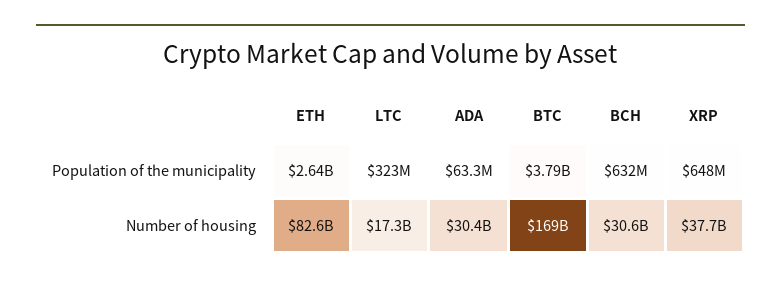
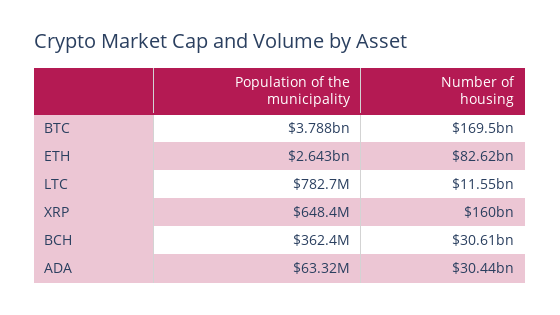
  {
    "ETH": {
      "Population of the municipality": 2643000000,
      "Number of housing": 82620000000
    },
    "LTC": {
-     "Population of the municipality": 323000000,
+     "Population of the municipality": 782700000,
-     "Number of housing": 17300000000
+     "Number of housing": 11550000000
    },
    "ADA": {
      "Population of the municipality": 63320000,
      "Number of housing": 30440000000
    },
    "BTC": {
      "Population of the municipality": 3788000000,
      "Number of housing": 169500000000
    },
    "BCH": {
-     "Population of the municipality": 632000000,
+     "Population of the municipality": 362400000,
      "Number of housing": 30610000000
    },
    "XRP": {
      "Population of the municipality": 648400000,
-     "Number of housing": 37700000000
+     "Number of housing": 160000000000
    }
  }

